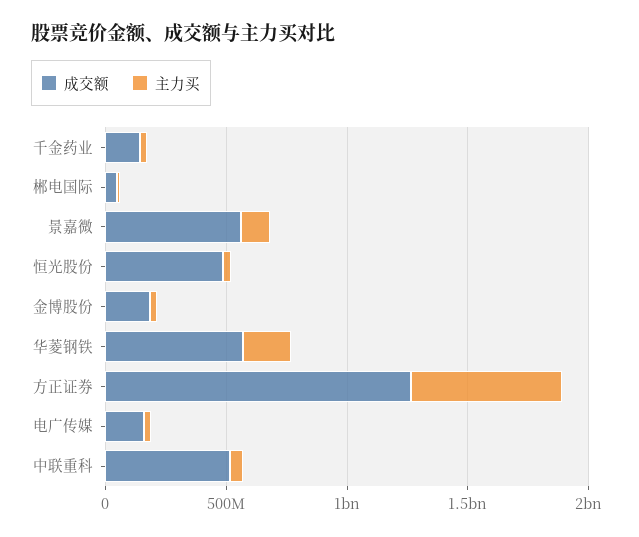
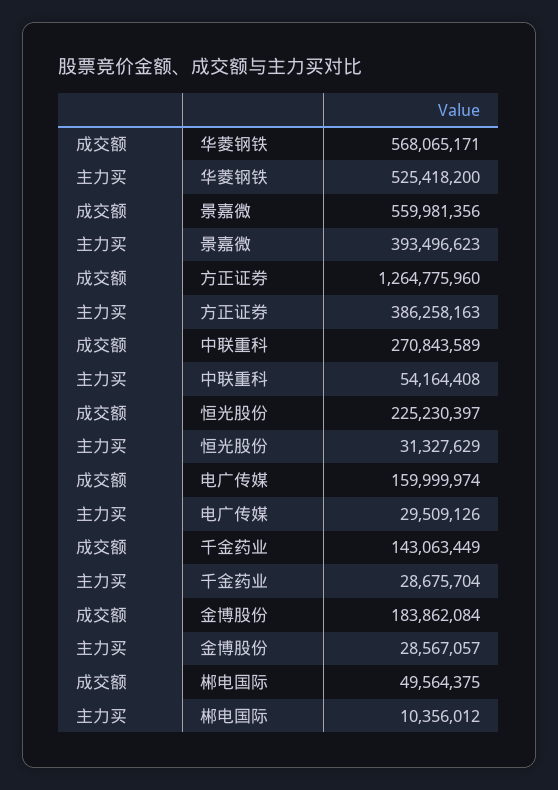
  {
    "成交额": {
      "千金药业": 143063449,
      "郴电国际": 49564375,
      "景嘉微": 559981356,
-     "恒光股份": 500000000,
+     "恒光股份": 225230397,
      "金博股份": 183862084,
      "华菱钢铁": 568065171,
      "方正证券": 1264775960,
      "电广传媒": 159999974,
-     "中联重科": 500000000
+     "中联重科": 270843589
    },
    "主力买": {
      "千金药业": 28675704,
      "郴电国际": 10356012,
-     "景嘉微": 100000000,
+     "景嘉微": 393496623,
      "恒光股份": 31327629,
      "金博股份": 28567057,
-     "华菱钢铁": 200000000,
+     "华菱钢铁": 525418200,
-     "方正证券": 600000000,
+     "方正证券": 386258163,
      "电广传媒": 29509126,
      "中联重科": 54164408
    }
  }

